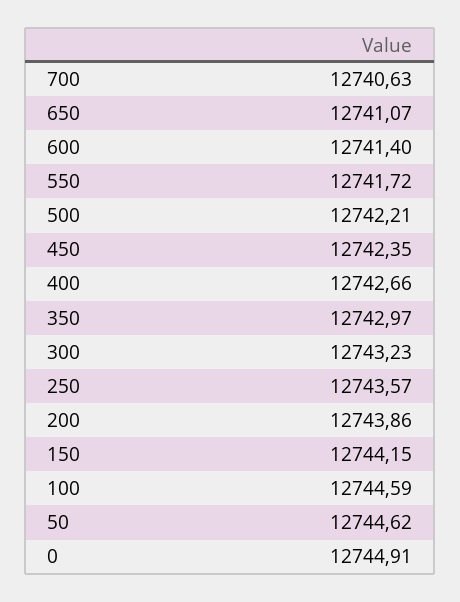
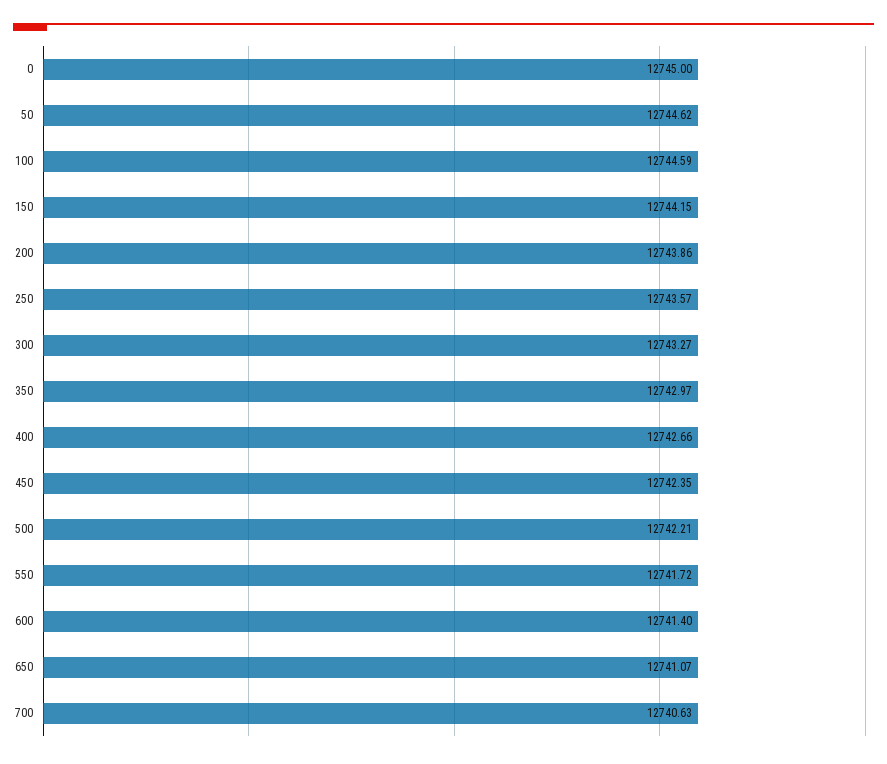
  {
    "700": 12740.63,
    "650": 12741.07,
    "600": 12741.4,
    "550": 12741.72,
    "500": 12742.21,
    "450": 12742.35,
    "400": 12742.66,
    "350": 12742.97,
-   "300": 12743.23,
+   "300": 12743.27,
    "250": 12743.57,
    "200": 12743.86,
    "150": 12744.15,
    "100": 12744.59,
    "50": 12744.62,
-   "0": 12744.91
+   "0": 12745
  }

